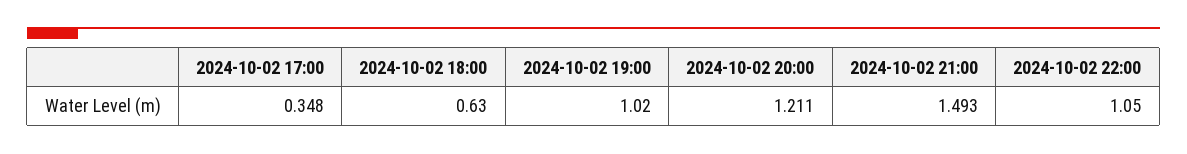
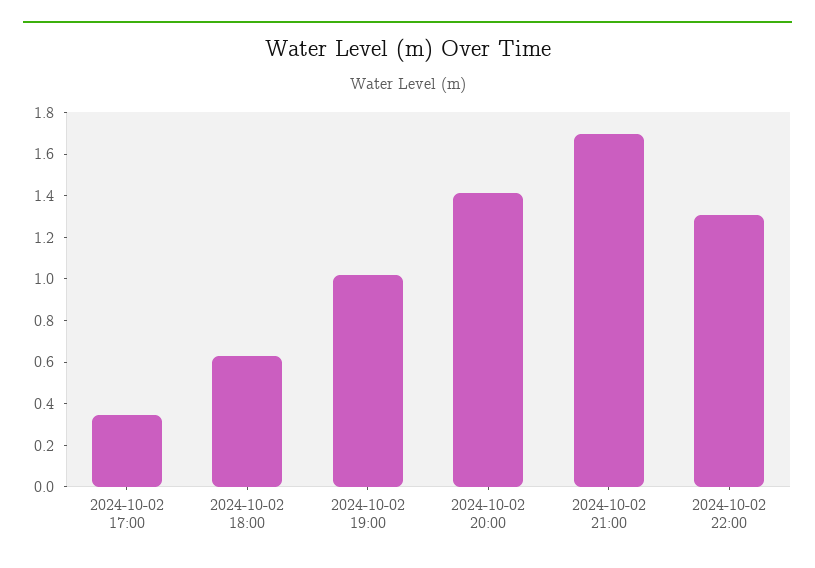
  {
    "2024-10-02 17:00": 0.348,
    "2024-10-02 18:00": 0.63,
    "2024-10-02 19:00": 1.02,
-   "2024-10-02 20:00": 1.211,
+   "2024-10-02 20:00": 1.4,
-   "2024-10-02 21:00": 1.493,
+   "2024-10-02 21:00": 1.7,
-   "2024-10-02 22:00": 1.05
+   "2024-10-02 22:00": 1.3
  }

